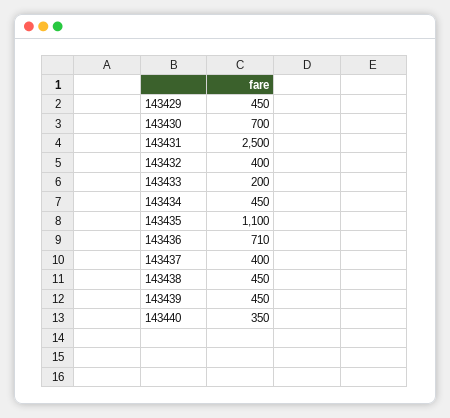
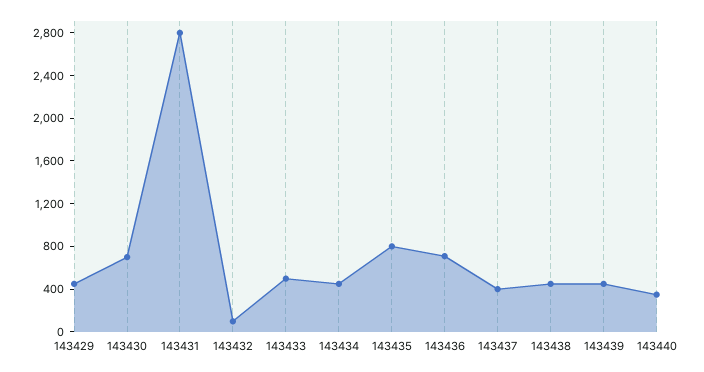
  {
    "143429": 450,
    "143430": 700,
-   "143431": 2500,
+   "143431": 2800,
-   "143432": 400,
+   "143432": 100,
-   "143433": 200,
+   "143433": 500,
    "143434": 450,
-   "143435": 1100,
+   "143435": 800,
    "143436": 710,
    "143437": 400,
    "143438": 450,
    "143439": 450,
    "143440": 350
  }

